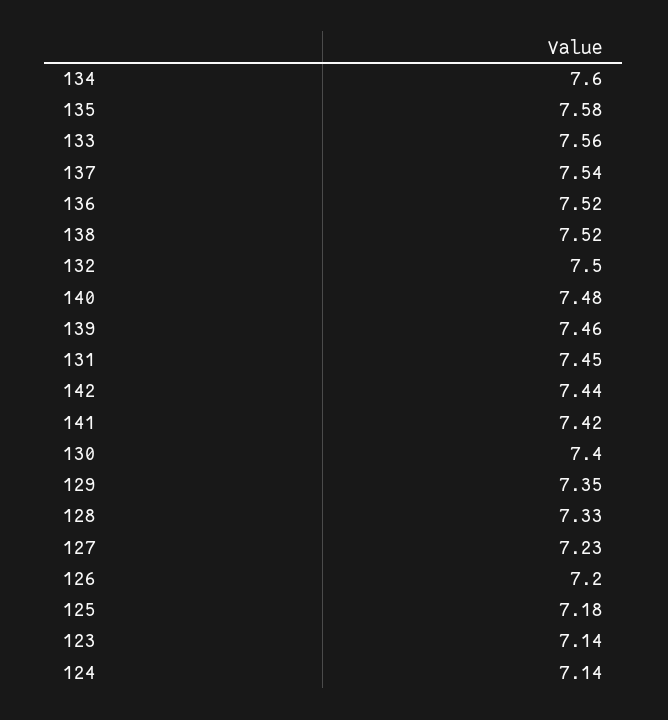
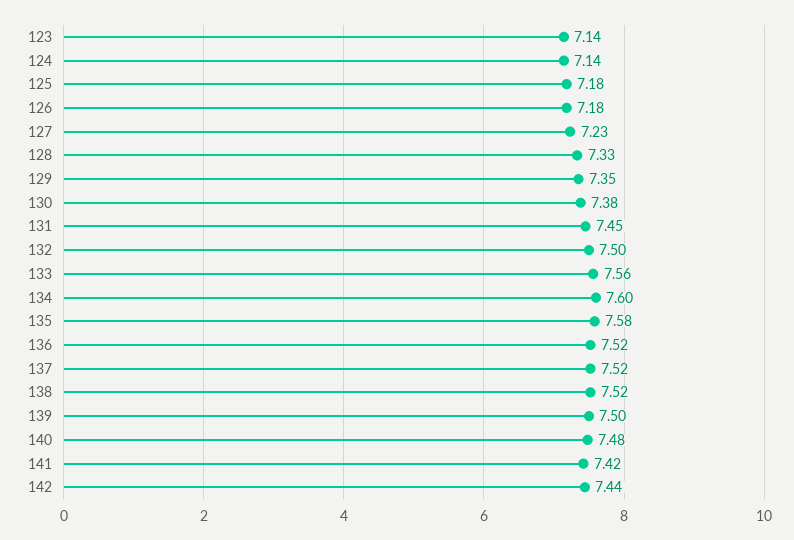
  {
    "134": 7.6,
    "135": 7.58,
    "133": 7.56,
-   "137": 7.54,
+   "137": 7.52,
    "136": 7.52,
    "138": 7.52,
    "132": 7.5,
    "140": 7.48,
-   "139": 7.46,
+   "139": 7.5,
    "131": 7.45,
    "142": 7.44,
    "141": 7.42,
-   "130": 7.4,
+   "130": 7.38,
    "129": 7.35,
    "128": 7.33,
    "127": 7.23,
-   "126": 7.2,
+   "126": 7.18,
    "125": 7.18,
    "123": 7.14,
    "124": 7.14
  }

